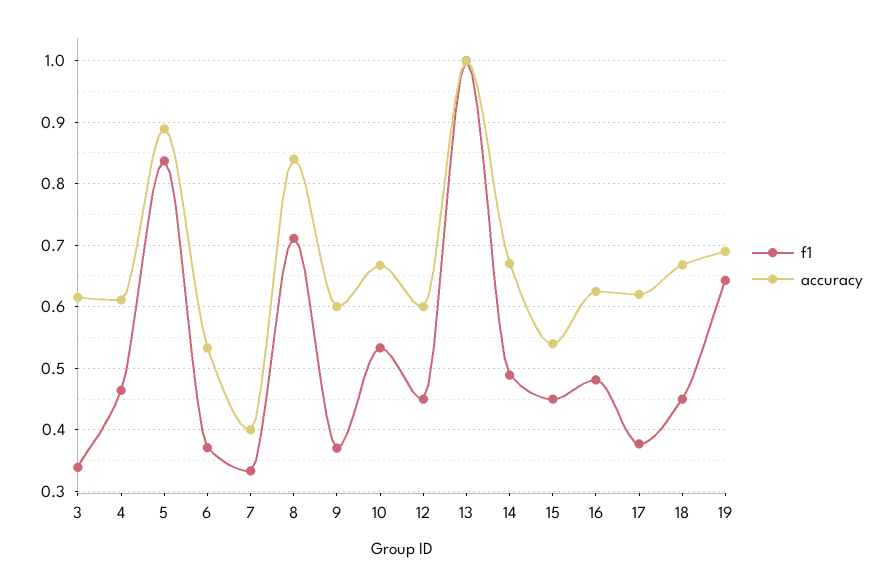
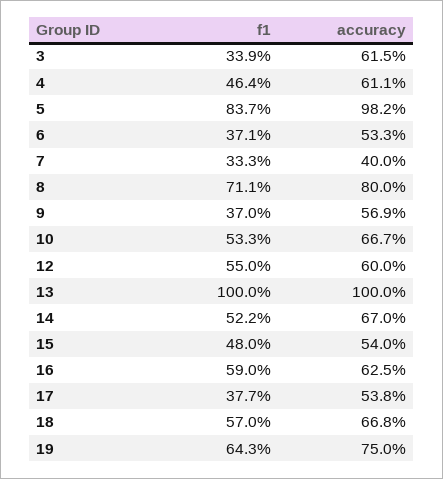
  {
    "f1": {
      "3": 0.339,
      "4": 0.464,
      "5": 0.837,
      "6": 0.371,
      "7": 0.333,
      "8": 0.711,
      "9": 0.37,
      "10": 0.533,
-     "12": 0.45,
+     "12": 0.55,
      "13": 1,
-     "14": 0.49,
+     "14": 0.522,
-     "15": 0.45,
+     "15": 0.48,
-     "16": 0.48,
+     "16": 0.59,
      "17": 0.377,
-     "18": 0.45,
+     "18": 0.57,
      "19": 0.643
    },
    "accuracy": {
      "3": 0.615,
      "4": 0.611,
-     "5": 0.89,
+     "5": 0.982,
      "6": 0.533,
      "7": 0.4,
-     "8": 0.84,
+     "8": 0.8,
-     "9": 0.6,
+     "9": 0.569,
      "10": 0.667,
      "12": 0.6,
      "13": 1,
      "14": 0.67,
      "15": 0.54,
      "16": 0.625,
-     "17": 0.62,
+     "17": 0.538,
      "18": 0.668,
-     "19": 0.69
+     "19": 0.75
    }
  }

